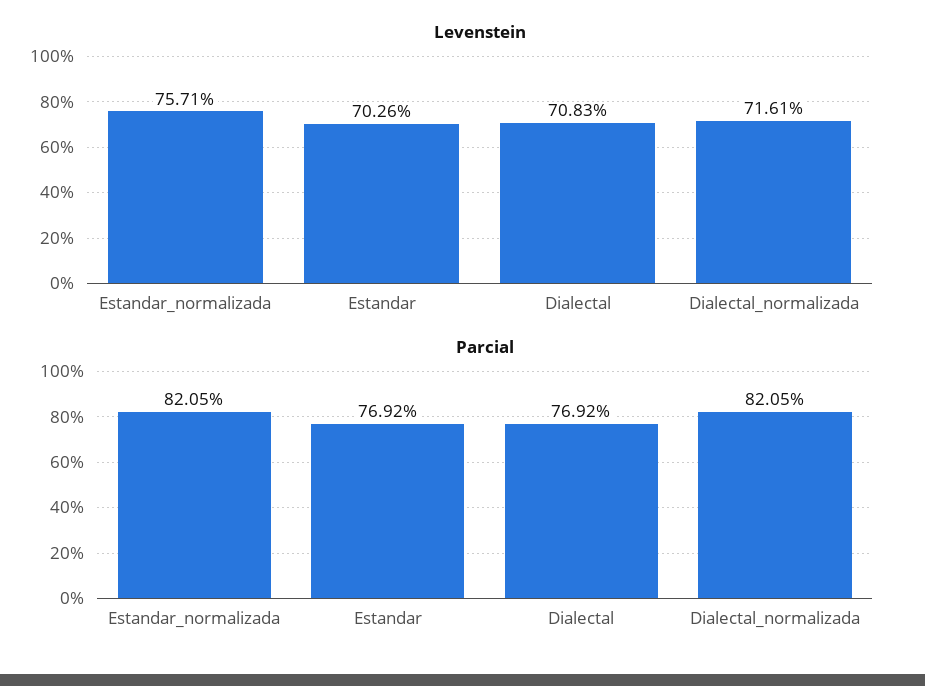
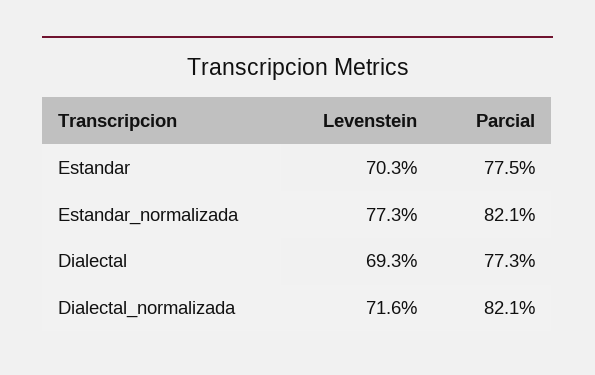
  {
    "Levenstein": {
-     "Estandar_normalizada": 75.71,
+     "Estandar_normalizada": 77.3,
      "Estandar": 70.26,
-     "Dialectal": 70.83,
+     "Dialectal": 69.3,
      "Dialectal_normalizada": 71.61
    },
    "Parcial": {
      "Estandar_normalizada": 82.05,
-     "Estandar": 76.92,
+     "Estandar": 77.5,
-     "Dialectal": 76.92,
+     "Dialectal": 77.3,
      "Dialectal_normalizada": 82.05
    }
  }

